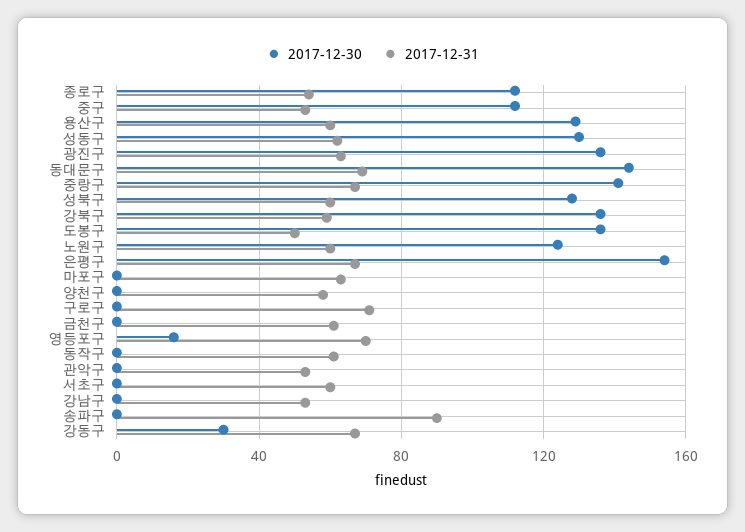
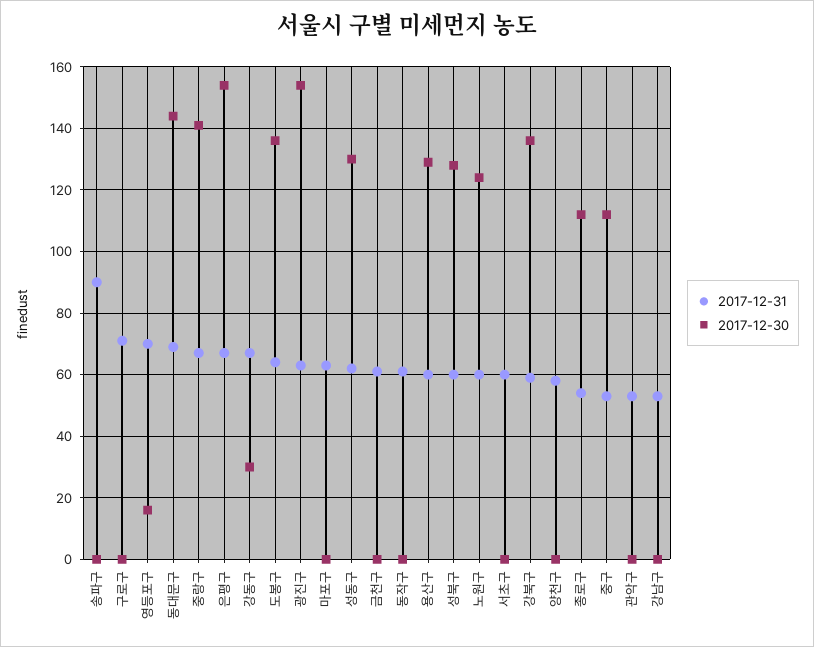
  {
    "2017-12-30": {
      "종로구": 110,
      "중구": 110,
      "용산구": 130,
      "성동구": 130,
-     "광진구": 135,
+     "광진구": 155,
      "동대문구": 145,
      "중랑구": 140,
      "성북구": 130,
      "강북구": 135,
      "도봉구": 135,
      "노원구": 125,
      "은평구": 155,
      "마포구": 0,
      "양천구": 0,
      "구로구": 0,
      "금천구": 0,
      "영등포구": 15,
      "동작구": 0,
      "관악구": 0,
      "서초구": 0,
      "강남구": 0,
      "송파구": 0,
      "강동구": 30
    },
    "2017-12-31": {
      "종로구": 55,
      "중구": 55,
      "용산구": 60,
      "성동구": 60,
      "광진구": 65,
      "동대문구": 70,
      "중랑구": 65,
      "성북구": 60,
      "강북구": 60,
-     "도봉구": 50,
+     "도봉구": 65,
      "노원구": 60,
      "은평구": 65,
      "마포구": 65,
      "양천구": 60,
      "구로구": 70,
      "금천구": 60,
      "영등포구": 70,
      "동작구": 60,
      "관악구": 55,
      "서초구": 60,
      "강남구": 55,
      "송파구": 90,
      "강동구": 65
    }
  }

